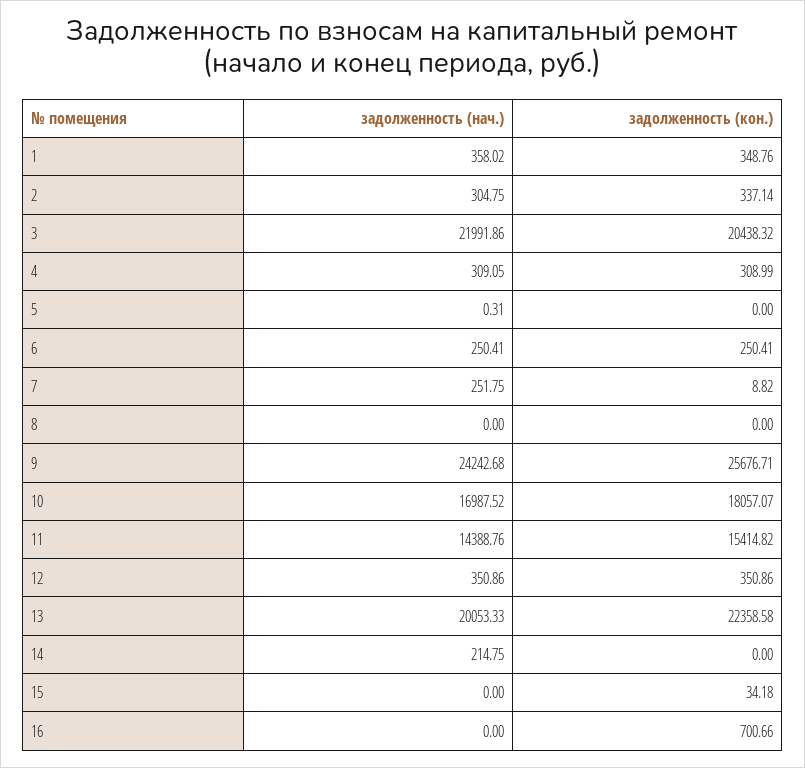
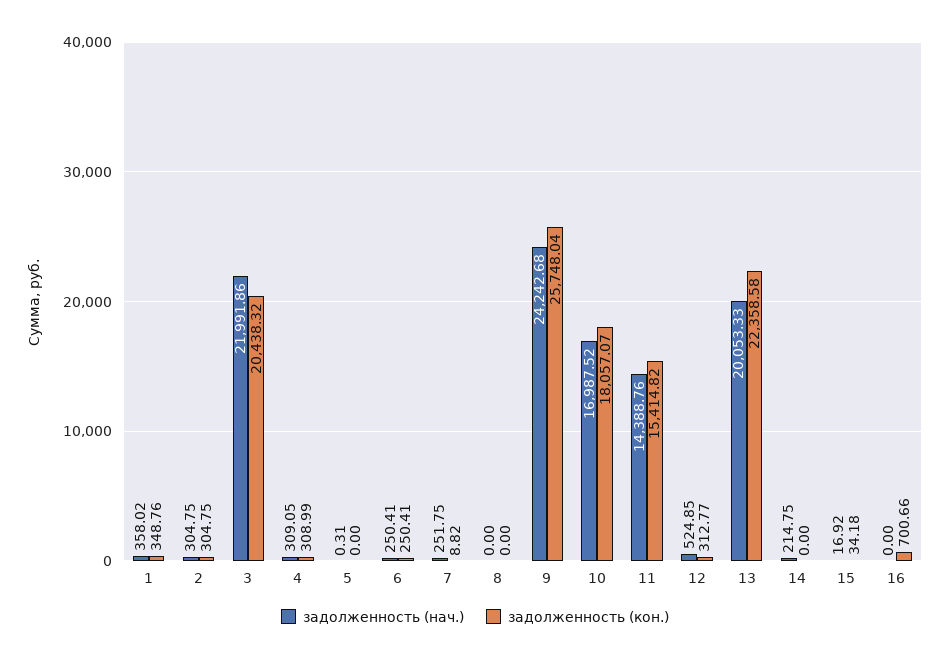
  {
    "задолженность (нач.)": {
      "1": 358.02,
      "2": 304.75,
      "3": 21991.86,
      "4": 309.05,
      "5": 0.31,
      "6": 250.41,
      "7": 251.75,
      "8": 0,
      "9": 24242.68,
      "10": 16987.52,
      "11": 14388.76,
-     "12": 350.86,
+     "12": 524.85,
      "13": 20053.33,
      "14": 214.75,
-     "15": 0,
+     "15": 16.92,
      "16": 0
    },
    "задолженность (кон.)": {
      "1": 348.76,
-     "2": 337.14,
+     "2": 304.75,
      "3": 20438.32,
      "4": 308.99,
      "5": 0,
      "6": 250.41,
      "7": 8.82,
      "8": 0,
-     "9": 25676.71,
+     "9": 25748.04,
      "10": 18057.07,
      "11": 15414.82,
-     "12": 350.86,
+     "12": 312.77,
      "13": 22358.58,
      "14": 0,
      "15": 34.18,
      "16": 700.66
    }
  }

